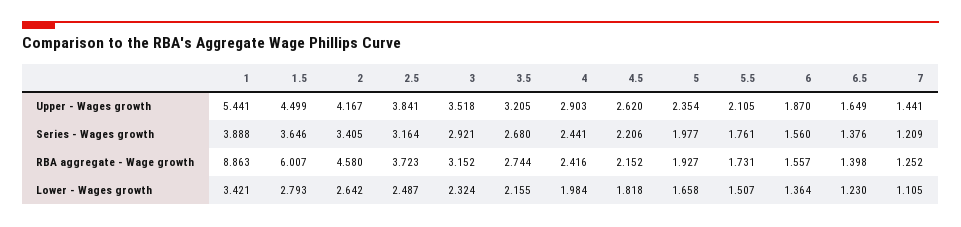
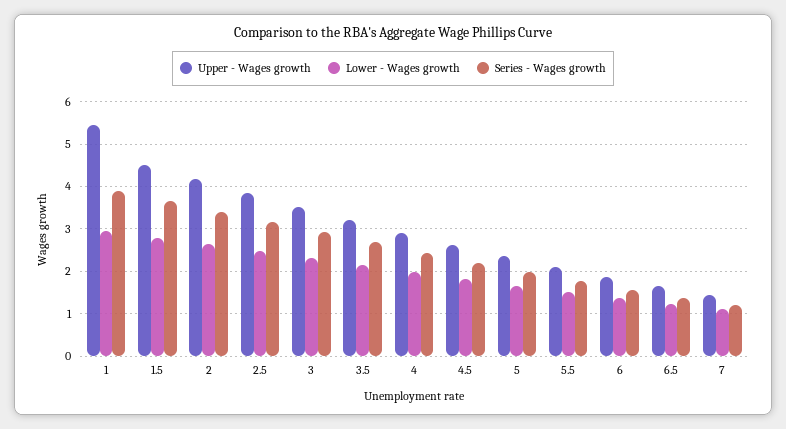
  {
    "Upper - Wages growth": {
      "1": 5.441,
      "1.5": 4.499,
      "2": 4.167,
      "2.5": 3.841,
      "3": 3.518,
      "3.5": 3.205,
      "4": 2.903,
      "4.5": 2.62,
      "5": 2.354,
      "5.5": 2.105,
      "6": 1.87,
      "6.5": 1.649,
      "7": 1.441
    },
    "Series - Wages growth": {
      "1": 3.888,
      "1.5": 3.646,
      "2": 3.405,
      "2.5": 3.164,
      "3": 2.921,
      "3.5": 2.68,
      "4": 2.441,
      "4.5": 2.206,
      "5": 1.977,
      "5.5": 1.761,
      "6": 1.56,
      "6.5": 1.376,
      "7": 1.209
    },
-   "RBA aggregate - Wage growth": {
-     "1": 8.863,
-     "1.5": 6.007,
-     "2": 4.58,
-     "2.5": 3.723,
-     "3": 3.152,
-     "3.5": 2.744,
-     "4": 2.416,
-     "4.5": 2.152,
-     "5": 1.927,
-     "5.5": 1.731,
-     "6": 1.557,
-     "6.5": 1.398,
-     "7": 1.252
-   },
    "Lower - Wages growth": {
-     "1": 3.421,
+     "1": 3,
      "1.5": 2.793,
      "2": 2.642,
      "2.5": 2.487,
      "3": 2.324,
      "3.5": 2.155,
      "4": 1.984,
      "4.5": 1.818,
      "5": 1.658,
      "5.5": 1.507,
      "6": 1.364,
      "6.5": 1.23,
      "7": 1.105
    }
  }

